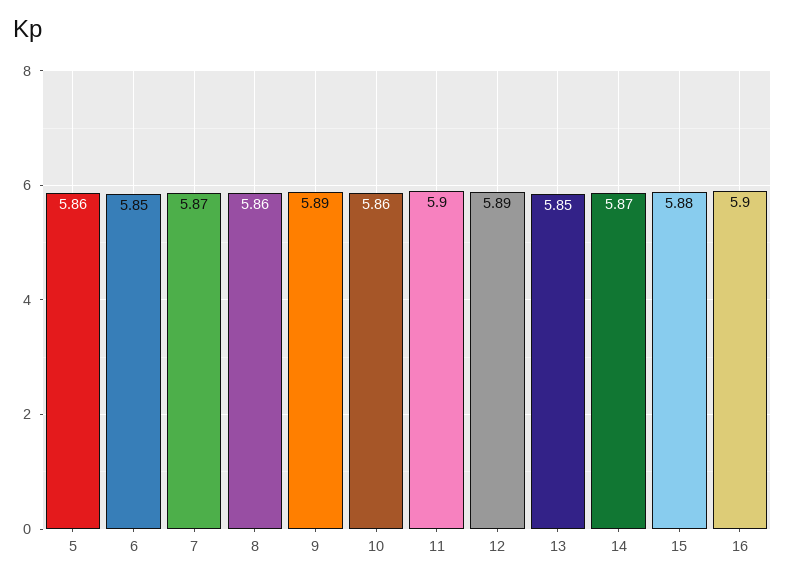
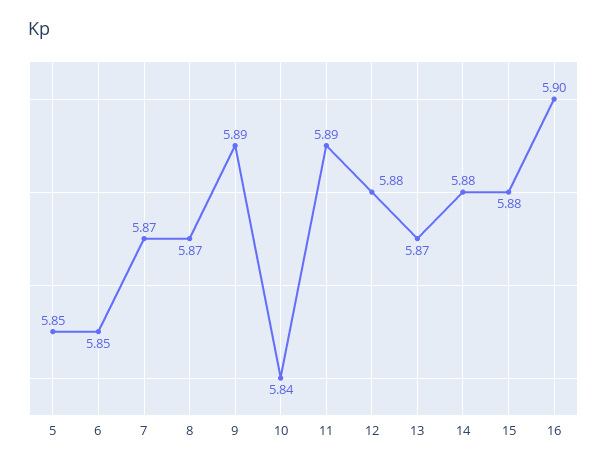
  {
-   "5": 5.86,
+   "5": 5.85,
    "6": 5.85,
    "7": 5.87,
-   "8": 5.86,
+   "8": 5.87,
    "9": 5.89,
-   "10": 5.86,
+   "10": 5.84,
-   "11": 5.9,
+   "11": 5.89,
-   "12": 5.89,
+   "12": 5.88,
-   "13": 5.85,
+   "13": 5.87,
-   "14": 5.87,
+   "14": 5.88,
    "15": 5.88,
    "16": 5.9
  }

